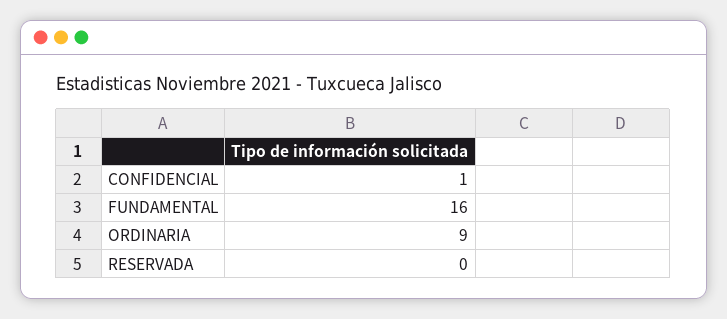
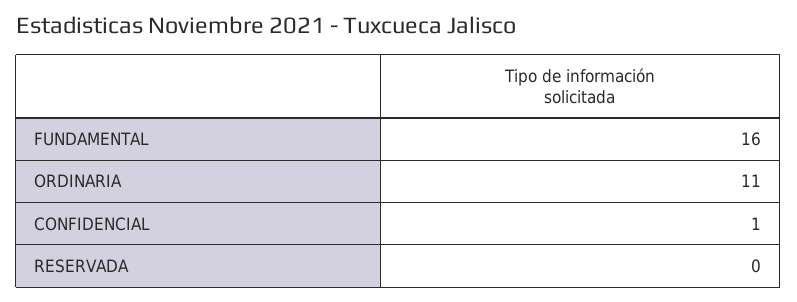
  {
    "CONFIDENCIAL": 1,
    "FUNDAMENTAL": 16,
-   "ORDINARIA": 9,
+   "ORDINARIA": 11,
    "RESERVADA": 0
  }

